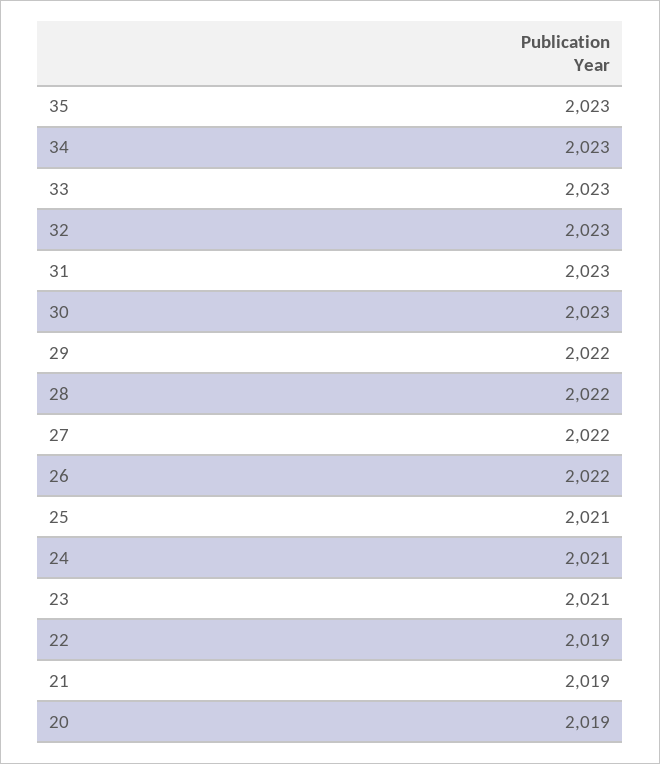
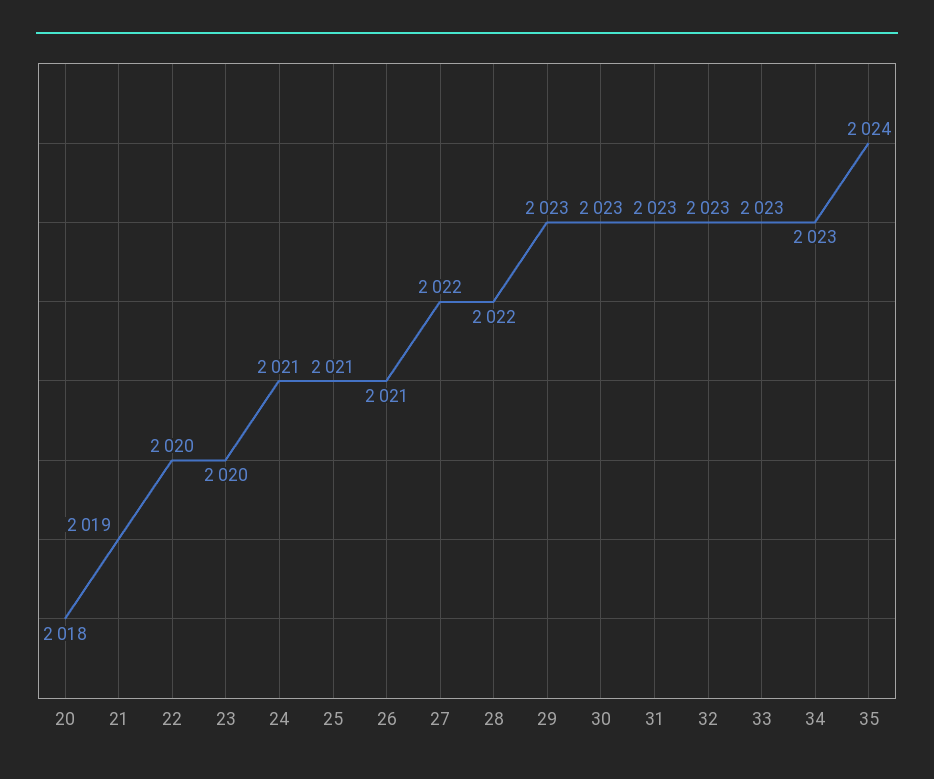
  {
-   "35": 2023,
+   "35": 2024,
    "34": 2023,
    "33": 2023,
    "32": 2023,
    "31": 2023,
    "30": 2023,
-   "29": 2022,
+   "29": 2023,
    "28": 2022,
    "27": 2022,
-   "26": 2022,
+   "26": 2021,
    "25": 2021,
    "24": 2021,
-   "23": 2021,
+   "23": 2020,
-   "22": 2019,
+   "22": 2020,
    "21": 2019,
-   "20": 2019
+   "20": 2018
  }

